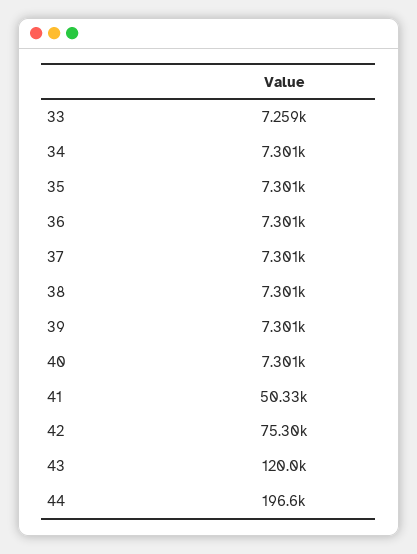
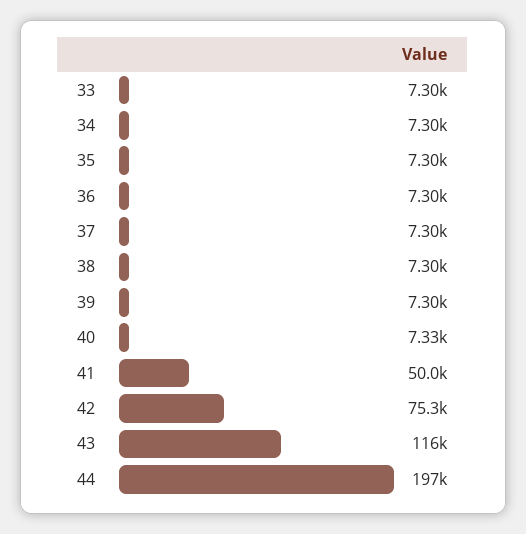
  {
-   "33": 7259,
+   "33": 7300,
    "34": 7301,
    "35": 7301,
    "36": 7301,
    "37": 7301,
    "38": 7301,
    "39": 7301,
-   "40": 7301,
+   "40": 7330,
-   "41": 50330,
+   "41": 50000,
    "42": 75300,
-   "43": 120000,
+   "43": 116000,
    "44": 196600
  }

